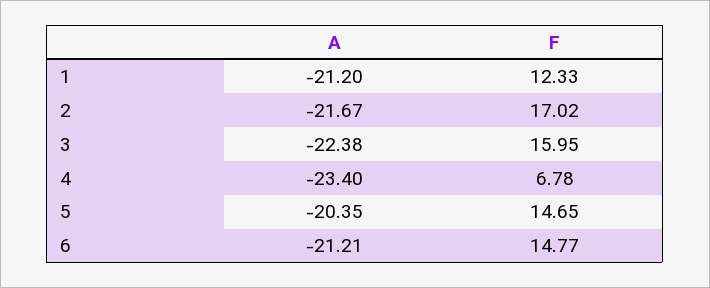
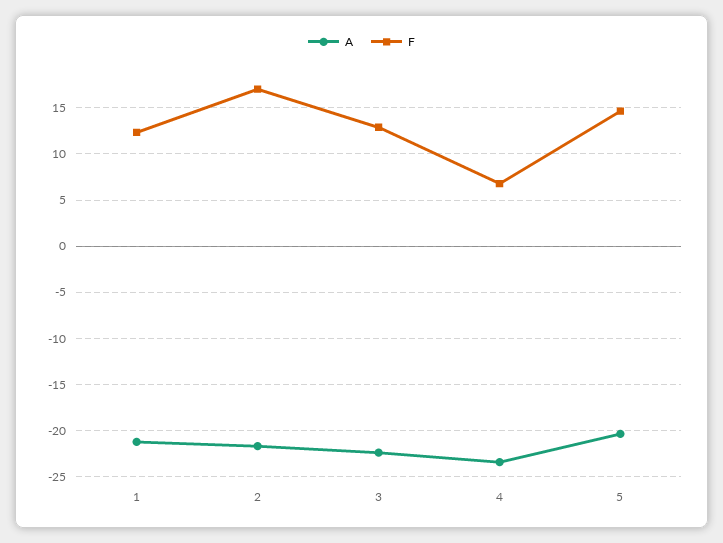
  {
    "A": {
      "1": -21.2,
      "2": -21.67,
      "3": -22.38,
      "4": -23.4,
-     "5": -20.35,
+     "5": -20.35
-     "6": -21.21
    },
    "F": {
      "1": 12.33,
      "2": 17.02,
-     "3": 15.95,
+     "3": 13,
      "4": 6.78,
-     "5": 14.65,
+     "5": 14.65
-     "6": 14.77
    }
  }

